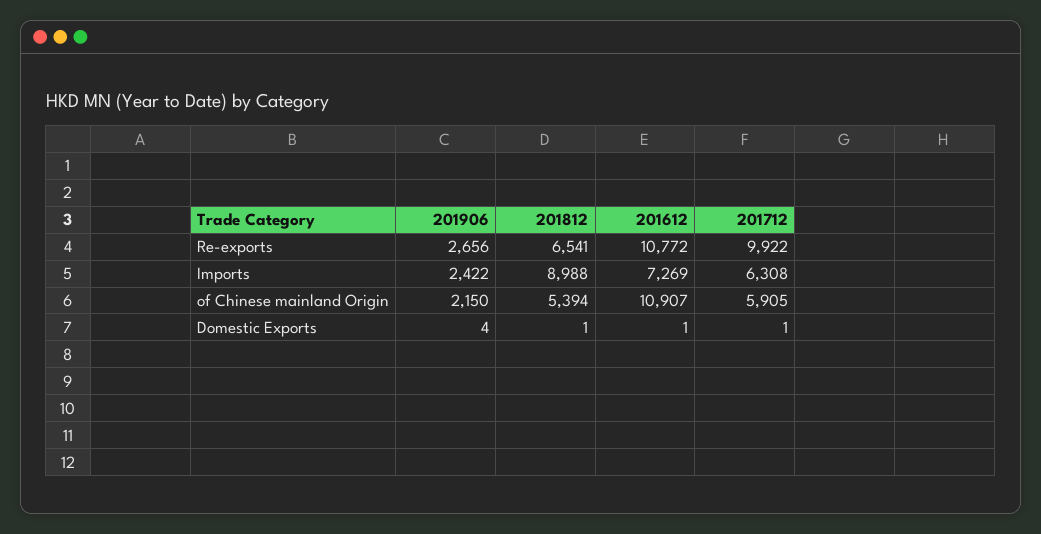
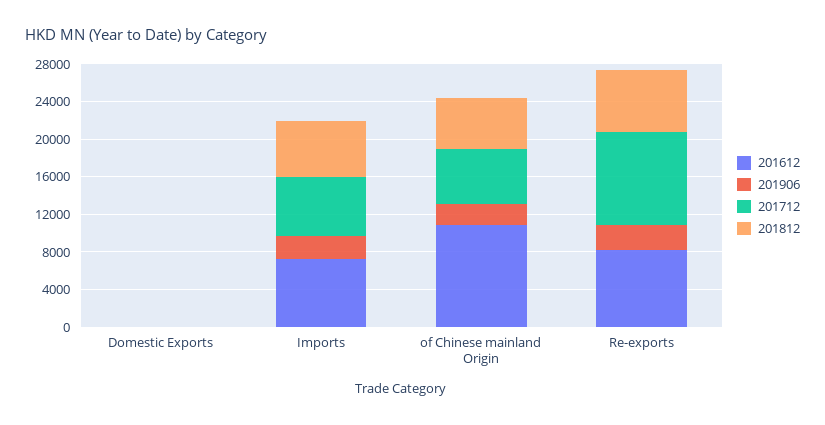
  {
    "201906": {
      "Re-exports": 2656,
      "Imports": 2422,
      "of Chinese mainland Origin": 2150,
      "Domestic Exports": 4
    },
    "201812": {
      "Re-exports": 6541,
-     "Imports": 8988,
+     "Imports": 6000,
      "of Chinese mainland Origin": 5394,
      "Domestic Exports": 1
    },
    "201612": {
-     "Re-exports": 10772,
+     "Re-exports": 8000,
      "Imports": 7269,
      "of Chinese mainland Origin": 10907,
      "Domestic Exports": 1
    },
    "201712": {
      "Re-exports": 9922,
      "Imports": 6308,
      "of Chinese mainland Origin": 5905,
      "Domestic Exports": 1
    }
  }

